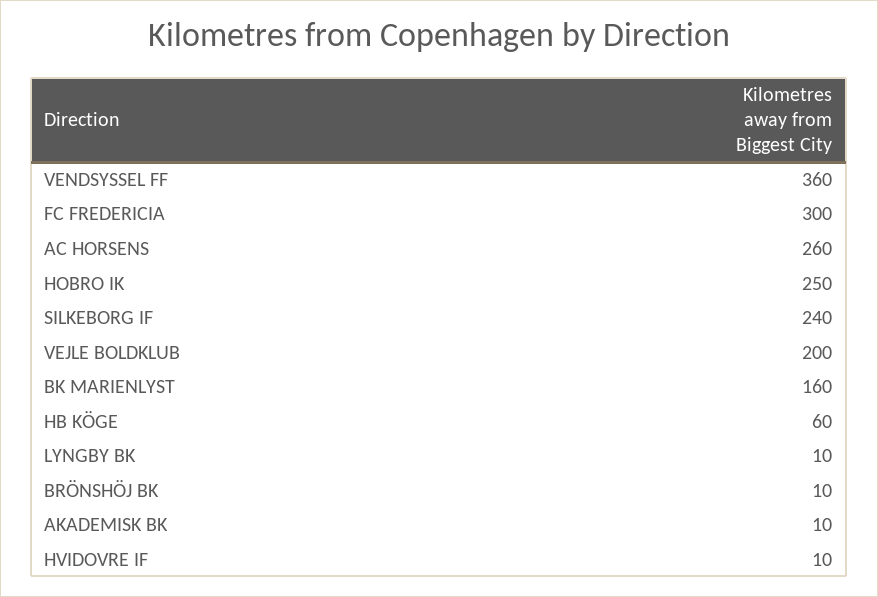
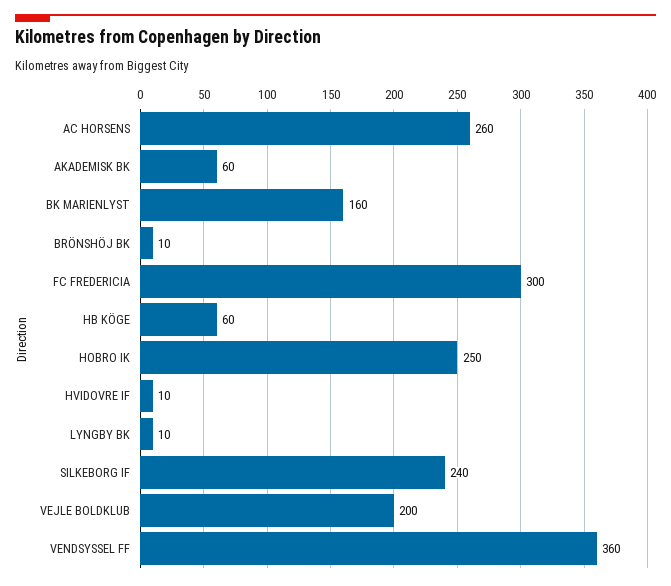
  {
    "VENDSYSSEL FF": 360,
    "FC FREDERICIA": 300,
    "AC HORSENS": 260,
    "HOBRO IK": 250,
    "SILKEBORG IF": 240,
    "VEJLE BOLDKLUB": 200,
    "BK MARIENLYST": 160,
    "HB KÖGE": 60,
    "LYNGBY BK": 10,
    "BRÖNSHÖJ BK": 10,
-   "AKADEMISK BK": 10,
+   "AKADEMISK BK": 60,
    "HVIDOVRE IF": 10
  }

